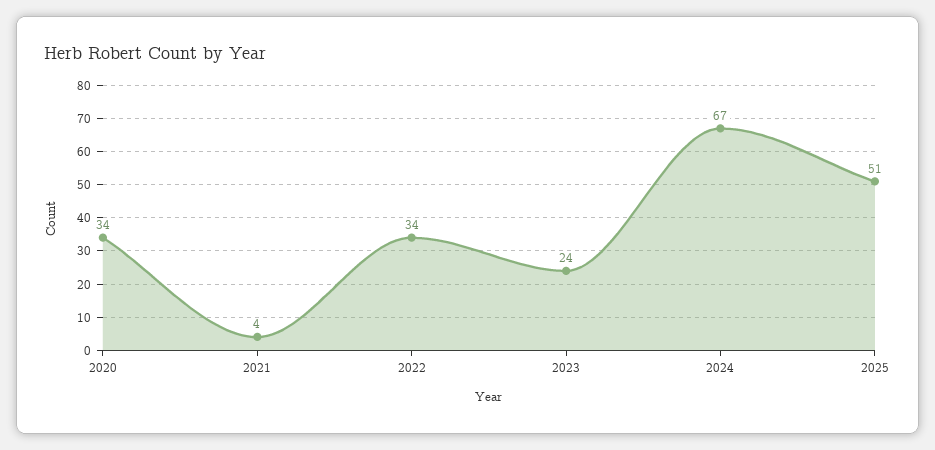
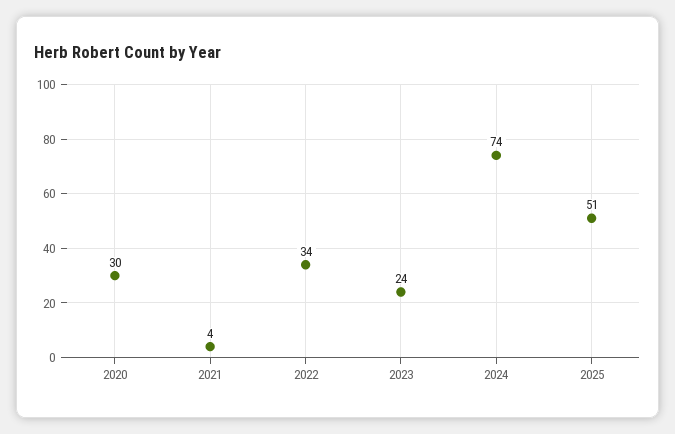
  {
-   "2020": 34,
+   "2020": 30,
    "2021": 4,
    "2022": 34,
    "2023": 24,
-   "2024": 67,
+   "2024": 74,
    "2025": 51
  }

